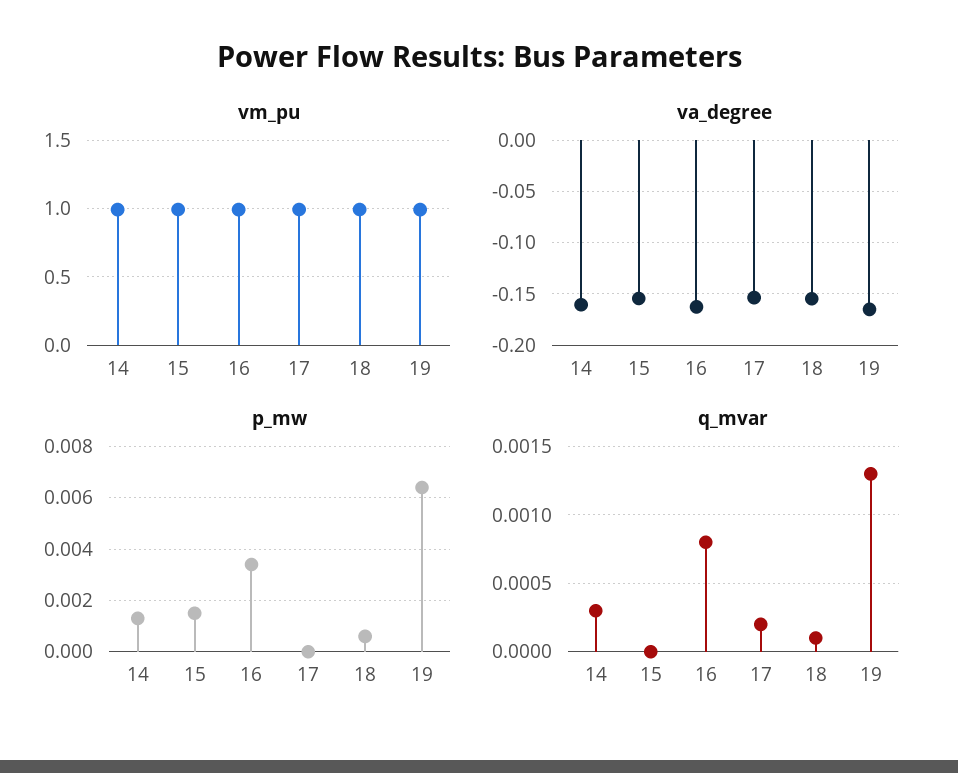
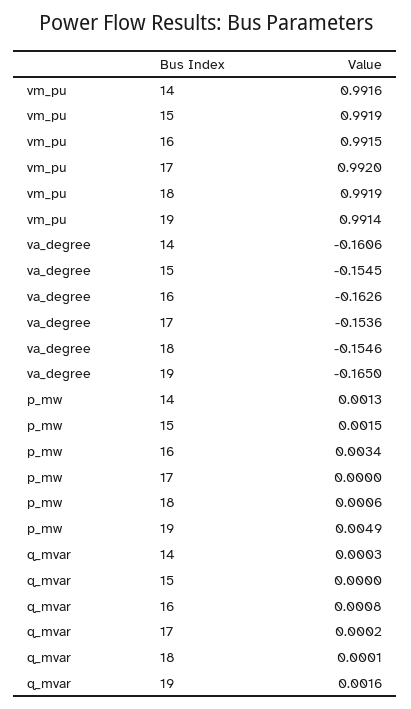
  {
    "vm_pu": {
      "14": 0.9916,
      "15": 0.9919,
      "16": 0.9915,
      "17": 0.992,
      "18": 0.9919,
      "19": 0.9914
    },
    "va_degree": {
      "14": -0.1606,
      "15": -0.1545,
      "16": -0.1626,
      "17": -0.1536,
      "18": -0.1546,
      "19": -0.165
    },
    "p_mw": {
      "14": 0.0013,
      "15": 0.0015,
      "16": 0.0034,
      "17": 0,
      "18": 0.0006,
-     "19": 0.0065
+     "19": 0.0049
    },
    "q_mvar": {
      "14": 0.0003,
      "15": 0,
      "16": 0.0008,
      "17": 0.0002,
      "18": 0.0001,
-     "19": 0.0013
+     "19": 0.0016
    }
  }

